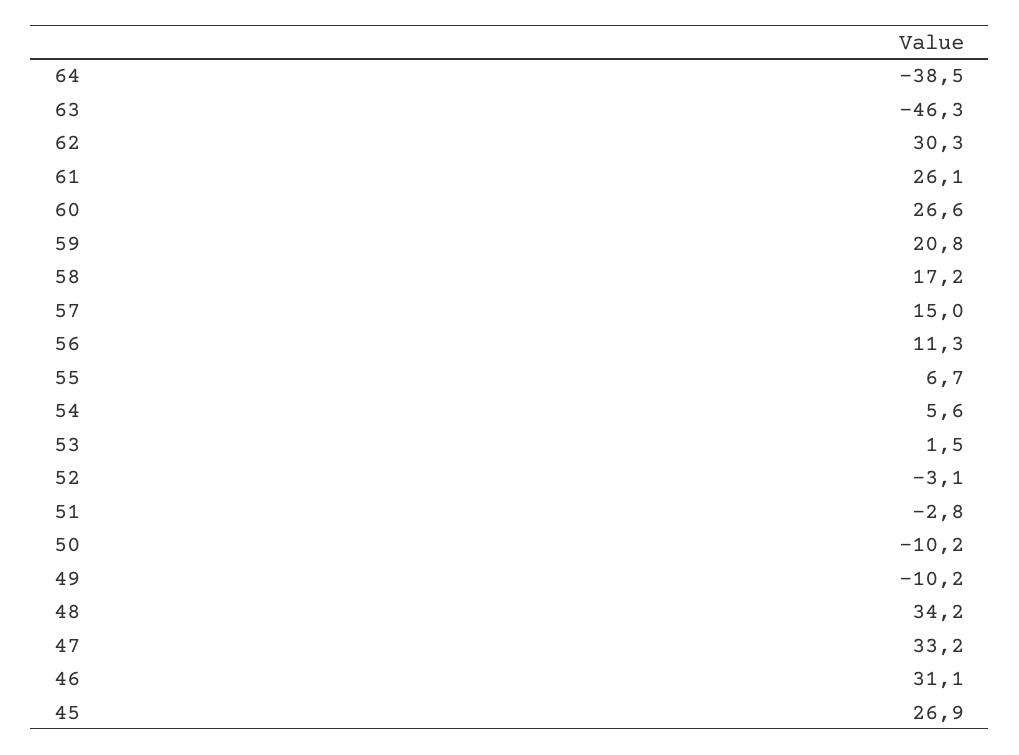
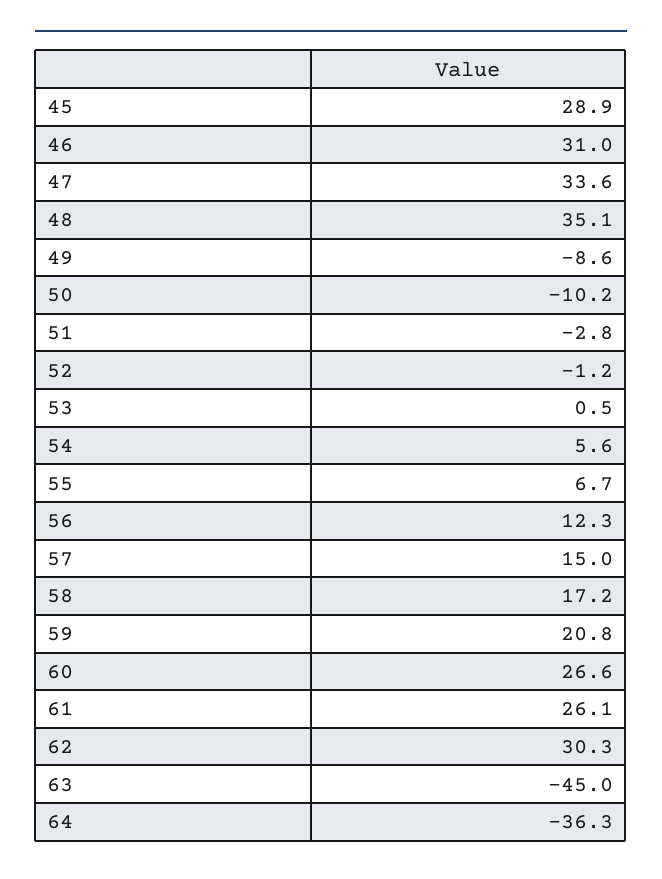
  {
-   "64": -38.5,
+   "64": -36.3,
-   "63": -46.3,
+   "63": -45,
    "62": 30.3,
    "61": 26.1,
    "60": 26.6,
    "59": 20.8,
    "58": 17.2,
    "57": 15,
-   "56": 11.3,
+   "56": 12.3,
    "55": 6.7,
    "54": 5.6,
-   "53": 1.5,
+   "53": 0.5,
-   "52": -3.1,
+   "52": -1.2,
    "51": -2.8,
    "50": -10.2,
-   "49": -10.2,
+   "49": -8.6,
-   "48": 34.2,
+   "48": 35.1,
-   "47": 33.2,
+   "47": 33.6,
-   "46": 31.1,
+   "46": 31,
-   "45": 26.9
+   "45": 28.9
  }

